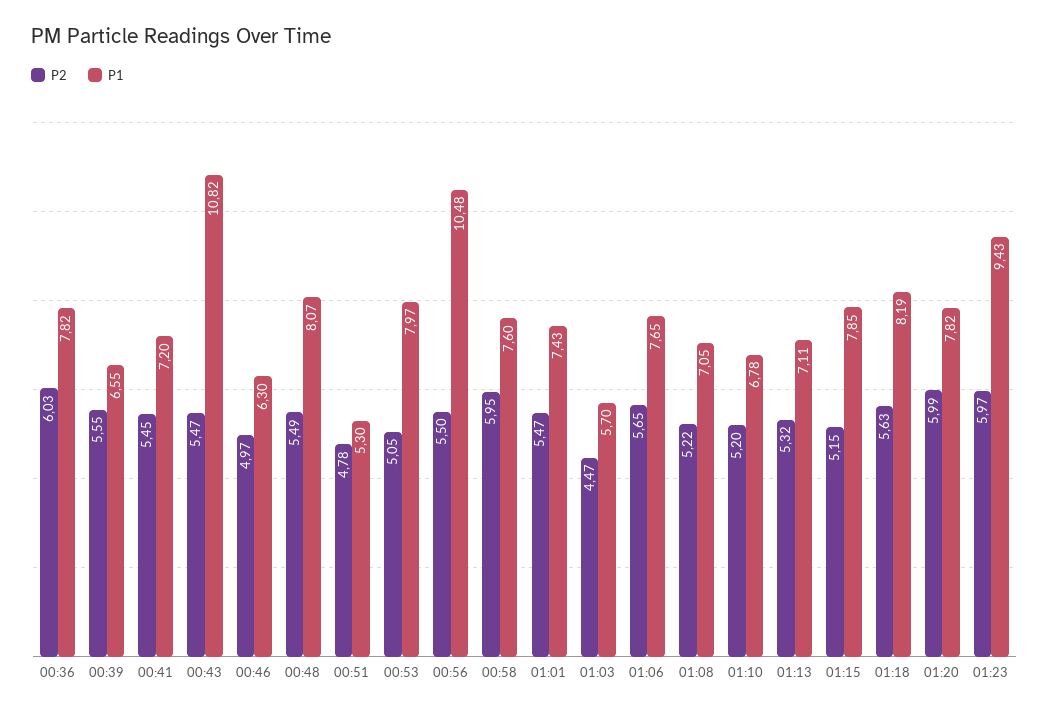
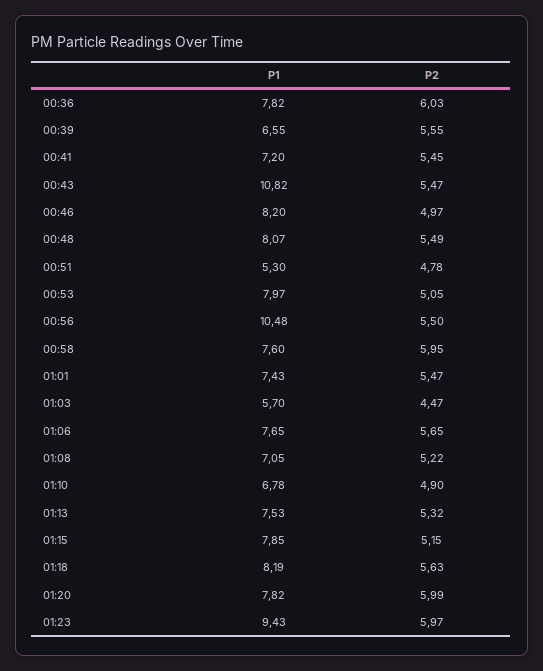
  {
    "P2": {
      "00:36": 6.03,
      "00:39": 5.55,
      "00:41": 5.45,
      "00:43": 5.47,
      "00:46": 4.97,
      "00:48": 5.49,
      "00:51": 4.78,
      "00:53": 5.05,
      "00:56": 5.5,
      "00:58": 5.95,
      "01:01": 5.47,
      "01:03": 4.47,
      "01:06": 5.65,
      "01:08": 5.22,
-     "01:10": 5.2,
+     "01:10": 4.9,
      "01:13": 5.32,
      "01:15": 5.15,
      "01:18": 5.63,
      "01:20": 5.99,
      "01:23": 5.97
    },
    "P1": {
      "00:36": 7.82,
      "00:39": 6.55,
      "00:41": 7.2,
      "00:43": 10.82,
-     "00:46": 6.3,
+     "00:46": 8.2,
      "00:48": 8.07,
      "00:51": 5.3,
      "00:53": 7.97,
      "00:56": 10.48,
      "00:58": 7.6,
      "01:01": 7.43,
      "01:03": 5.7,
      "01:06": 7.65,
      "01:08": 7.05,
      "01:10": 6.78,
-     "01:13": 7.11,
+     "01:13": 7.53,
      "01:15": 7.85,
      "01:18": 8.19,
      "01:20": 7.82,
      "01:23": 9.43
    }
  }

